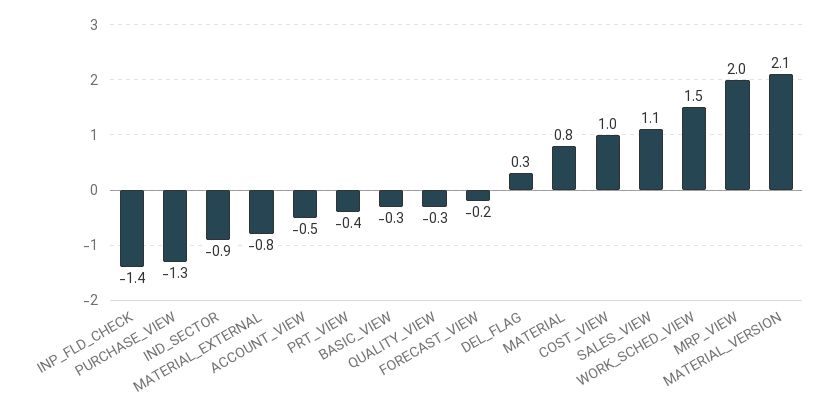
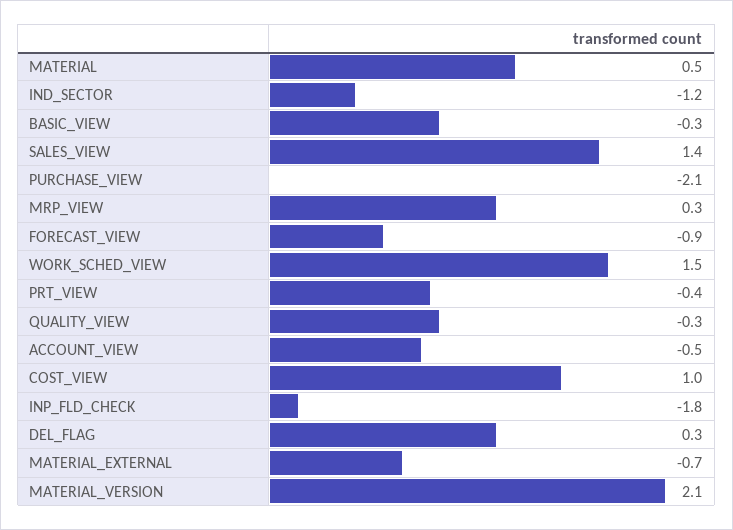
  {
-   "INP_FLD_CHECK": -1.4,
+   "INP_FLD_CHECK": -1.8,
-   "PURCHASE_VIEW": -1.3,
+   "PURCHASE_VIEW": -2.1,
-   "IND_SECTOR": -0.9,
+   "IND_SECTOR": -1.2,
-   "MATERIAL_EXTERNAL": -0.8,
+   "MATERIAL_EXTERNAL": -0.7,
    "ACCOUNT_VIEW": -0.5,
    "PRT_VIEW": -0.4,
    "BASIC_VIEW": -0.3,
    "QUALITY_VIEW": -0.3,
-   "FORECAST_VIEW": -0.2,
+   "FORECAST_VIEW": -0.9,
    "DEL_FLAG": 0.3,
-   "MATERIAL": 0.8,
+   "MATERIAL": 0.5,
    "COST_VIEW": 1,
-   "SALES_VIEW": 1.1,
+   "SALES_VIEW": 1.4,
    "WORK_SCHED_VIEW": 1.5,
-   "MRP_VIEW": 2,
+   "MRP_VIEW": 0.3,
    "MATERIAL_VERSION": 2.1
  }

